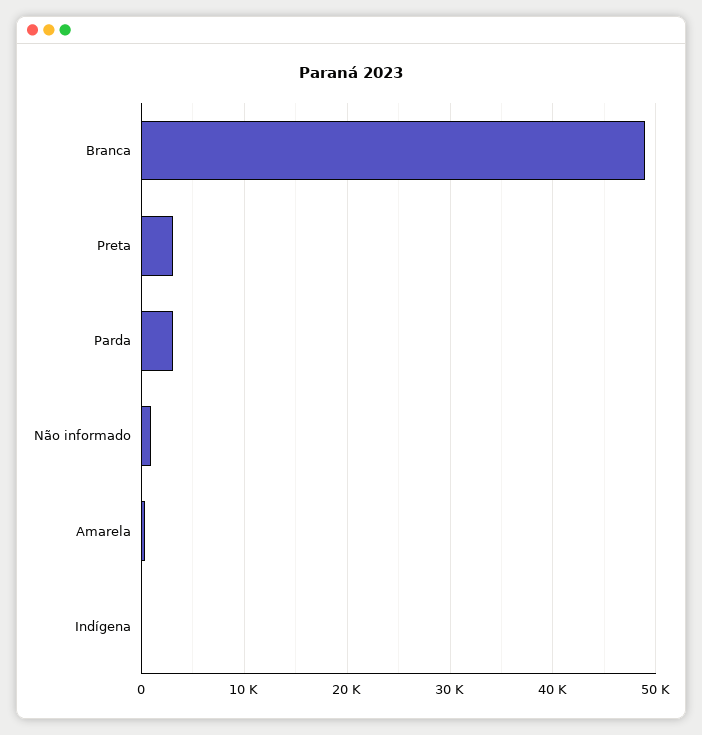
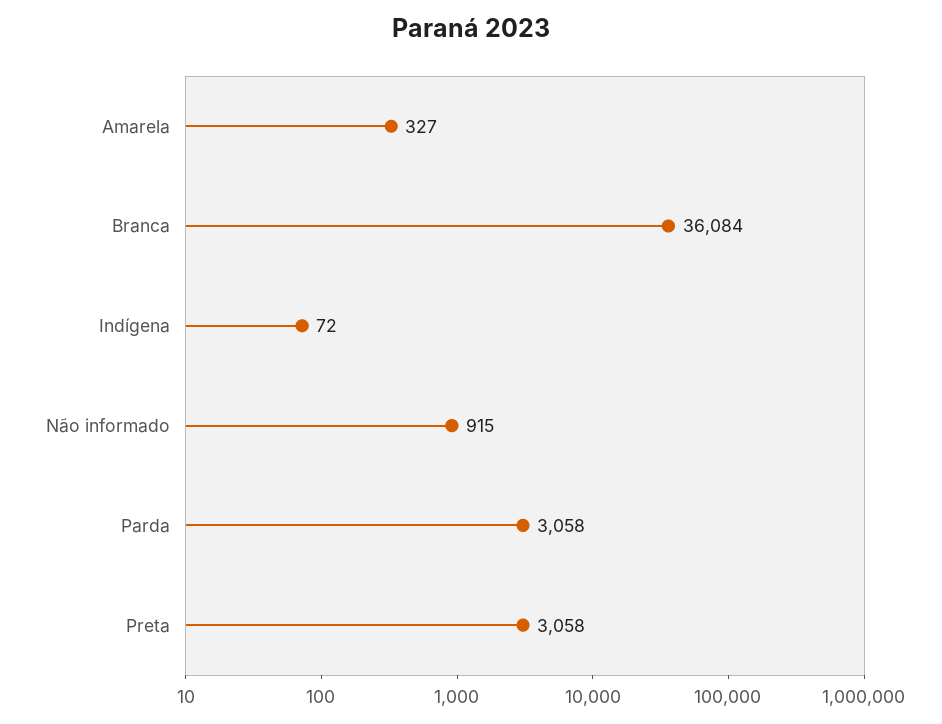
  {
-   "Branca": 49000,
+   "Branca": 36084,
    "Preta": 3058,
    "Parda": 3058,
    "Não informado": 915,
    "Amarela": 327,
    "Indígena": 72
  }

